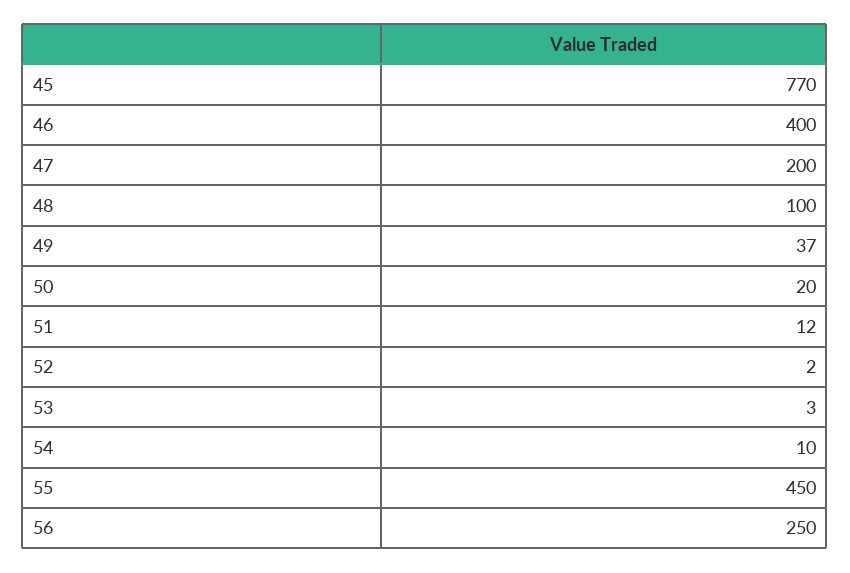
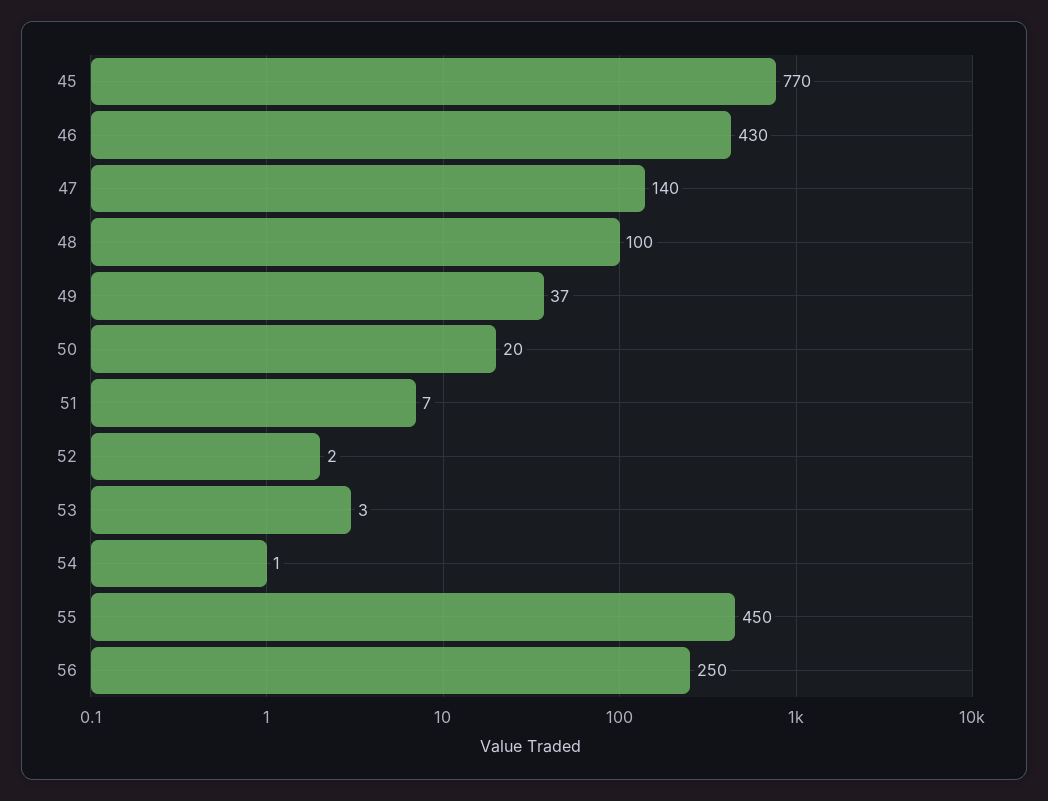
  {
    "45": 770,
-   "46": 400,
+   "46": 430,
-   "47": 200,
+   "47": 140,
    "48": 100,
    "49": 37,
    "50": 20,
-   "51": 12,
+   "51": 7,
    "52": 2,
    "53": 3,
-   "54": 10,
+   "54": 1,
    "55": 450,
    "56": 250
  }

